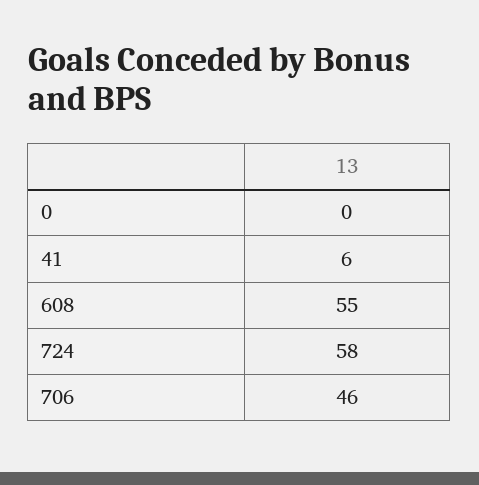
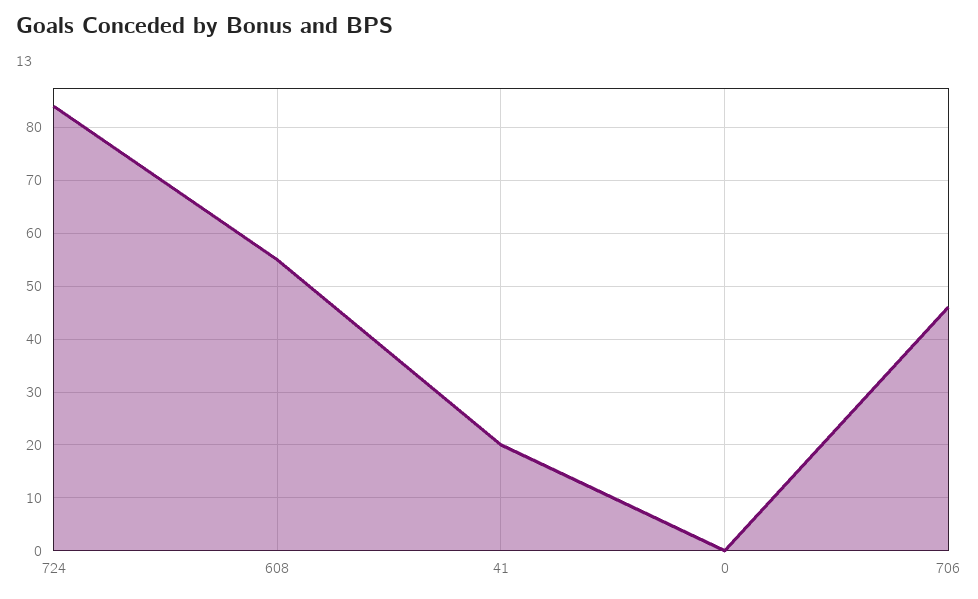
  {
    "0": 0,
-   "41": 6,
+   "41": 20,
    "608": 55,
-   "724": 58,
+   "724": 85,
    "706": 46
  }

